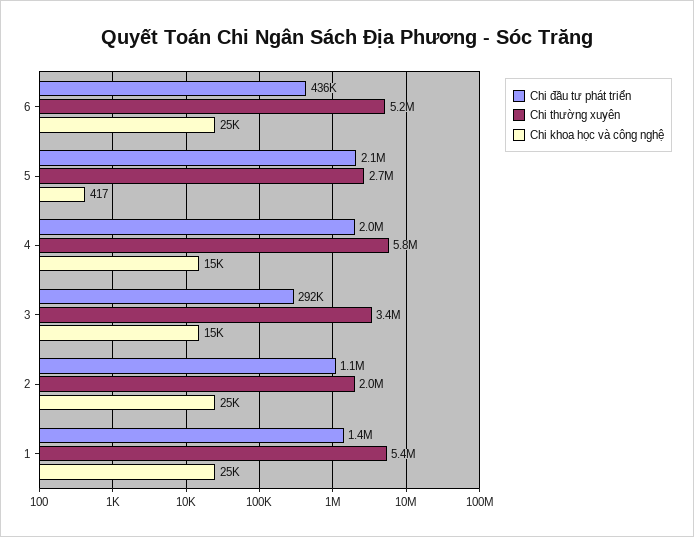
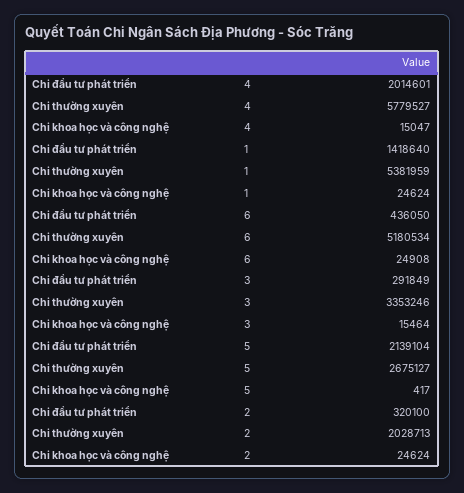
  {
    "Chi đầu tư phát triển": {
      "6": 436050,
      "5": 2139104,
      "4": 2014601,
      "3": 291849,
-     "2": 1100000,
+     "2": 320100,
      "1": 1418640
    },
    "Chi thường xuyên": {
      "6": 5180534,
      "5": 2675127,
      "4": 5779527,
      "3": 3353246,
      "2": 2028713,
      "1": 5381959
    },
    "Chi khoa học và công nghệ": {
      "6": 24908,
      "5": 417,
      "4": 15047,
      "3": 15464,
      "2": 24624,
      "1": 24624
    }
  }

